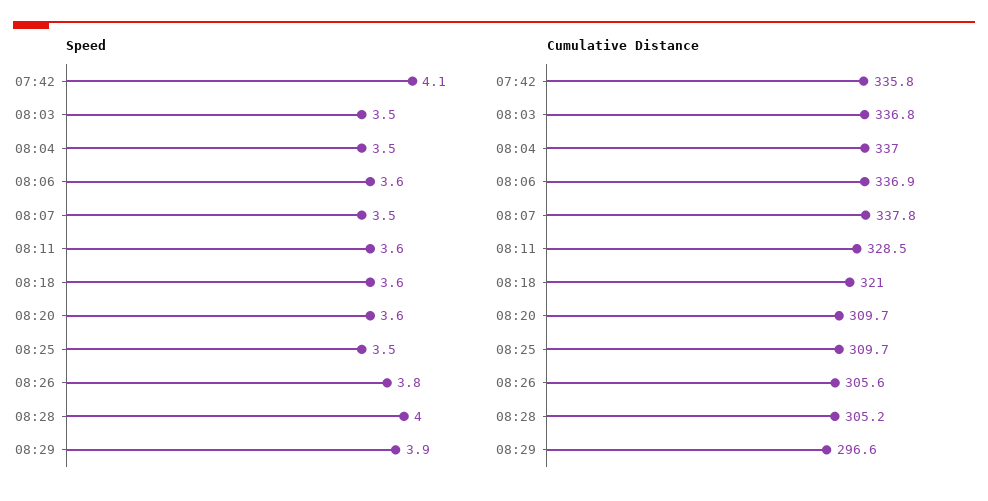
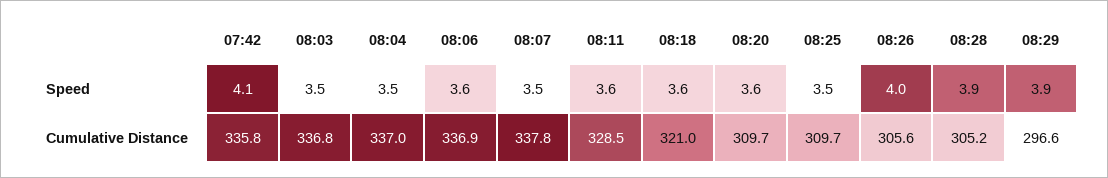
  {
    "Speed": {
      "07:42": 4.1,
      "08:03": 3.5,
      "08:04": 3.5,
      "08:06": 3.6,
      "08:07": 3.5,
      "08:11": 3.6,
      "08:18": 3.6,
      "08:20": 3.6,
      "08:25": 3.5,
-     "08:26": 3.8,
+     "08:26": 4,
-     "08:28": 4,
+     "08:28": 3.9,
      "08:29": 3.9
    },
    "Cumulative Distance": {
      "07:42": 335.8,
      "08:03": 336.8,
      "08:04": 337,
      "08:06": 336.9,
      "08:07": 337.8,
      "08:11": 328.5,
      "08:18": 321,
      "08:20": 309.7,
      "08:25": 309.7,
      "08:26": 305.6,
      "08:28": 305.2,
      "08:29": 296.6
    }
  }

